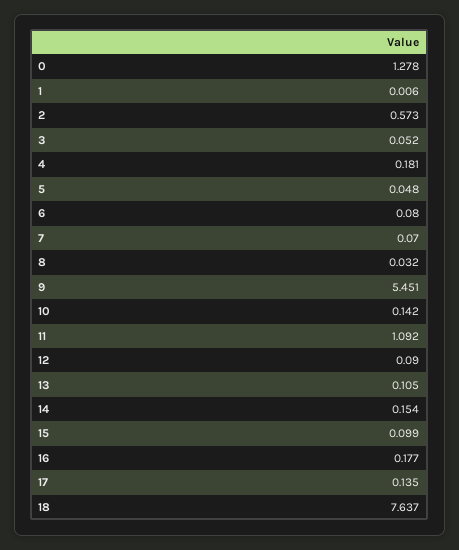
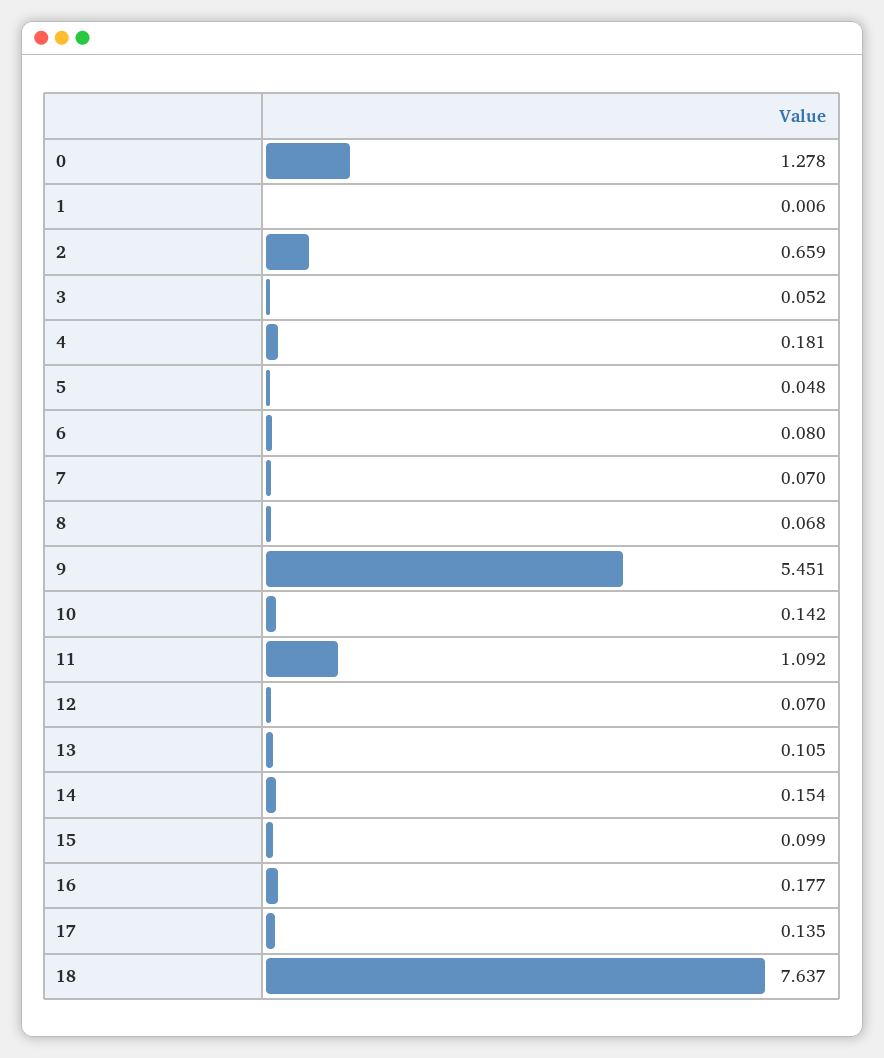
  {
    "0": 1.278,
    "1": 0.006,
-   "2": 0.573,
+   "2": 0.659,
    "3": 0.052,
    "4": 0.181,
    "5": 0.048,
    "6": 0.08,
    "7": 0.07,
-   "8": 0.032,
+   "8": 0.068,
    "9": 5.451,
    "10": 0.142,
    "11": 1.092,
-   "12": 0.09,
+   "12": 0.07,
    "13": 0.105,
    "14": 0.154,
    "15": 0.099,
    "16": 0.177,
    "17": 0.135,
    "18": 7.637
  }

